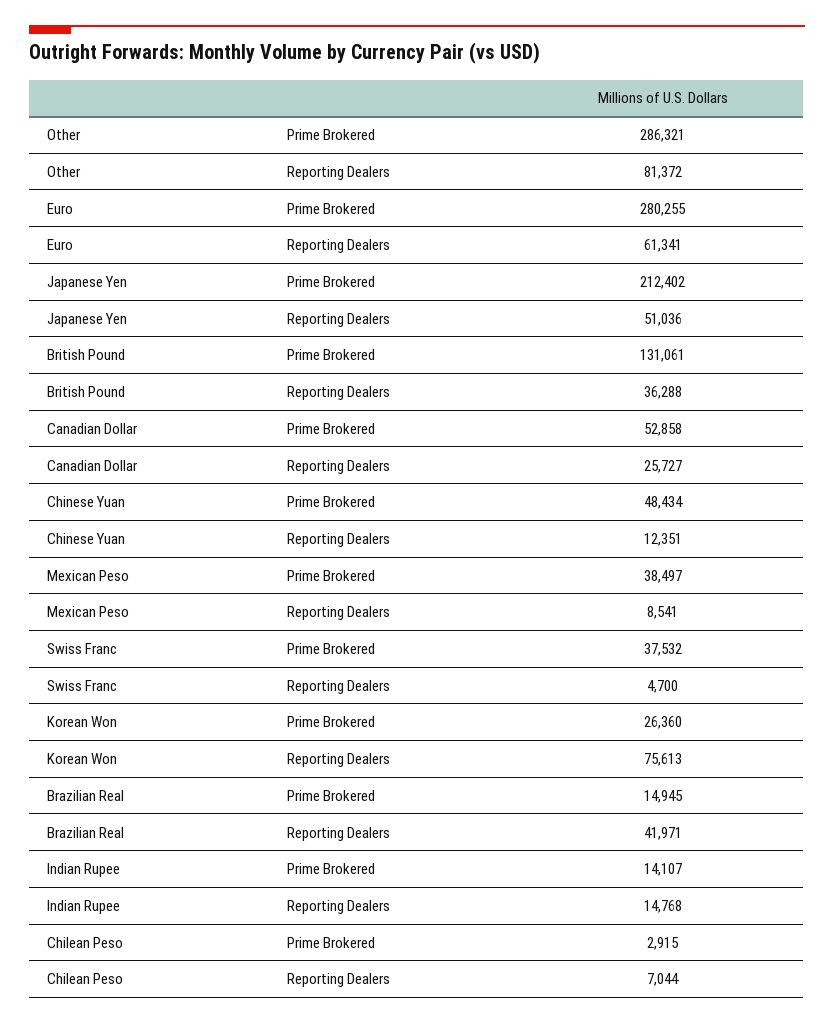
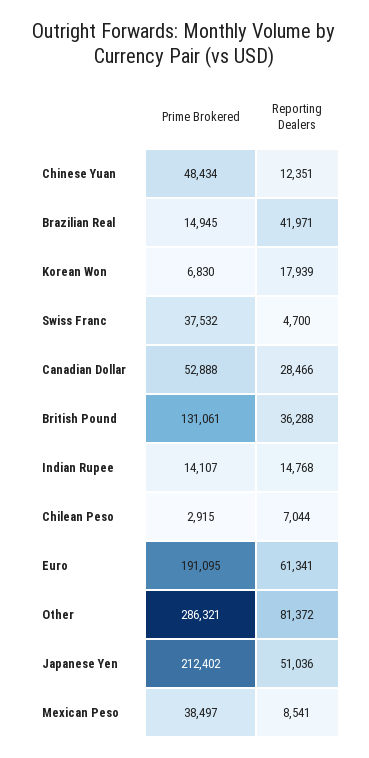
  {
    "Other": {
      "Prime Brokered": 286321,
      "Reporting Dealers": 81372
    },
    "Euro": {
-     "Prime Brokered": 280255,
+     "Prime Brokered": 191095,
      "Reporting Dealers": 61341
    },
    "Japanese Yen": {
      "Prime Brokered": 212402,
      "Reporting Dealers": 51036
    },
    "British Pound": {
      "Prime Brokered": 131061,
      "Reporting Dealers": 36288
    },
    "Canadian Dollar": {
-     "Prime Brokered": 52858,
+     "Prime Brokered": 52888,
-     "Reporting Dealers": 25727
+     "Reporting Dealers": 28466
    },
    "Chinese Yuan": {
      "Prime Brokered": 48434,
      "Reporting Dealers": 12351
    },
    "Mexican Peso": {
      "Prime Brokered": 38497,
      "Reporting Dealers": 8541
    },
    "Swiss Franc": {
      "Prime Brokered": 37532,
      "Reporting Dealers": 4700
    },
    "Korean Won": {
-     "Prime Brokered": 26360,
+     "Prime Brokered": 6830,
-     "Reporting Dealers": 75613
+     "Reporting Dealers": 17939
    },
    "Brazilian Real": {
      "Prime Brokered": 14945,
      "Reporting Dealers": 41971
    },
    "Indian Rupee": {
      "Prime Brokered": 14107,
      "Reporting Dealers": 14768
    },
    "Chilean Peso": {
      "Prime Brokered": 2915,
      "Reporting Dealers": 7044
    }
  }

